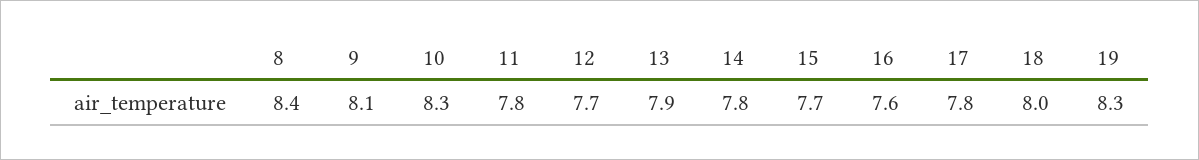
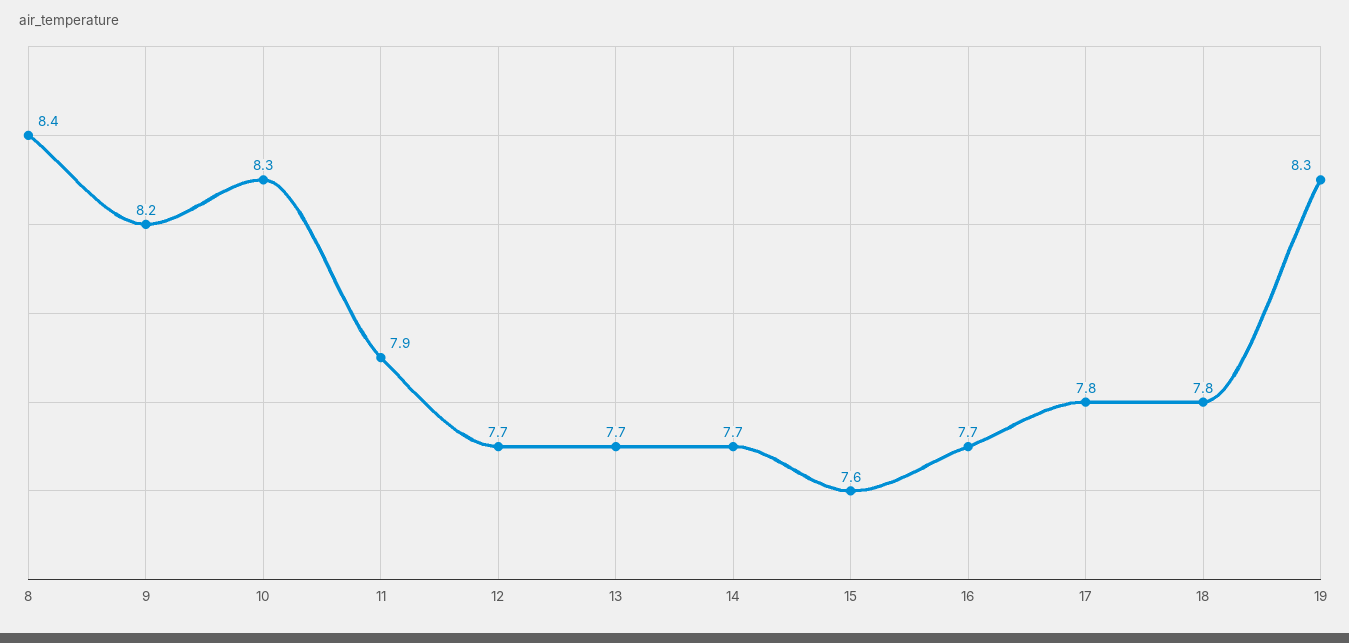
  {
    "8": 8.4,
-   "9": 8.1,
+   "9": 8.2,
    "10": 8.3,
-   "11": 7.8,
+   "11": 7.9,
    "12": 7.7,
-   "13": 7.9,
+   "13": 7.7,
-   "14": 7.8,
+   "14": 7.7,
-   "15": 7.7,
+   "15": 7.6,
-   "16": 7.6,
+   "16": 7.7,
    "17": 7.8,
-   "18": 8,
+   "18": 7.8,
    "19": 8.3
  }

